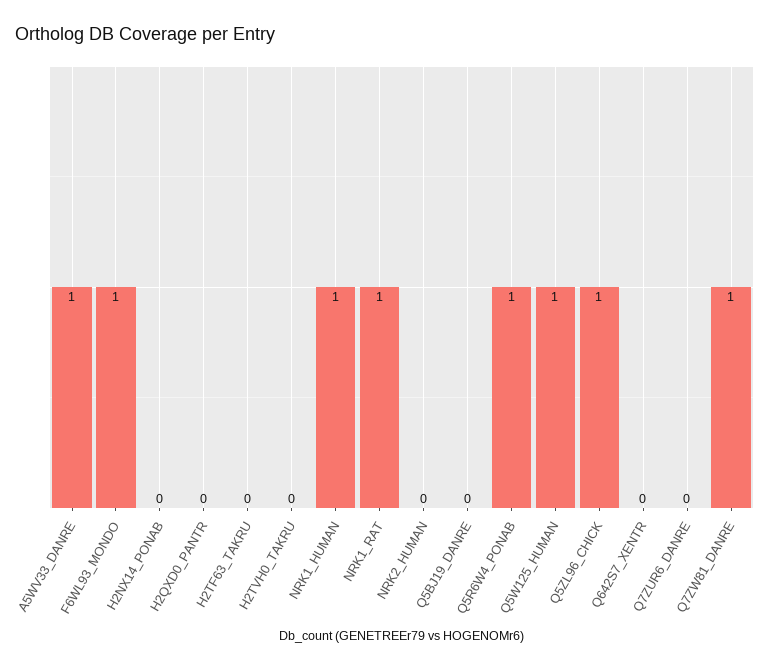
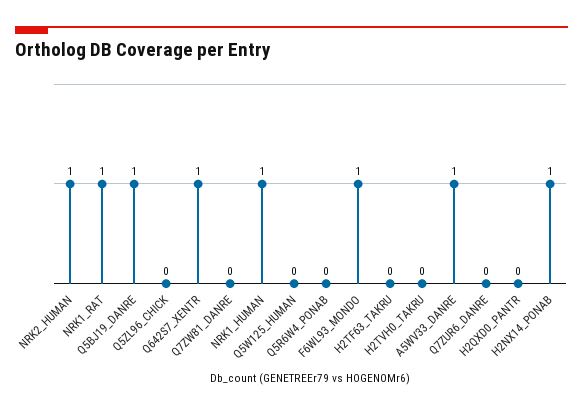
  {
    "A5WV33_DANRE": 1,
    "F6WL93_MONDO": 1,
-   "H2NX14_PONAB": 0,
+   "H2NX14_PONAB": 1,
    "H2QXD0_PANTR": 0,
    "H2TF63_TAKRU": 0,
    "H2TVH0_TAKRU": 0,
    "NRK1_HUMAN": 1,
    "NRK1_RAT": 1,
-   "NRK2_HUMAN": 0,
+   "NRK2_HUMAN": 1,
-   "Q5BJ19_DANRE": 0,
+   "Q5BJ19_DANRE": 1,
-   "Q5R6W4_PONAB": 1,
+   "Q5R6W4_PONAB": 0,
-   "Q5W125_HUMAN": 1,
+   "Q5W125_HUMAN": 0,
-   "Q5ZL96_CHICK": 1,
+   "Q5ZL96_CHICK": 0,
-   "Q642S7_XENTR": 0,
+   "Q642S7_XENTR": 1,
    "Q7ZUR6_DANRE": 0,
-   "Q7ZW81_DANRE": 1
+   "Q7ZW81_DANRE": 0
  }

